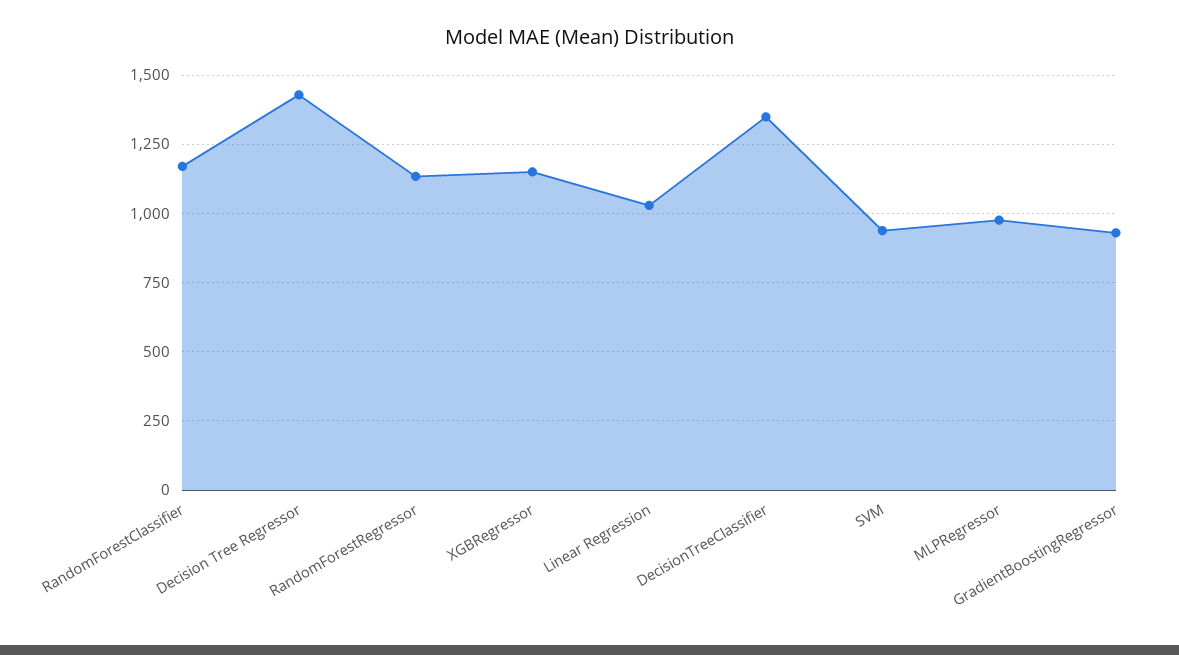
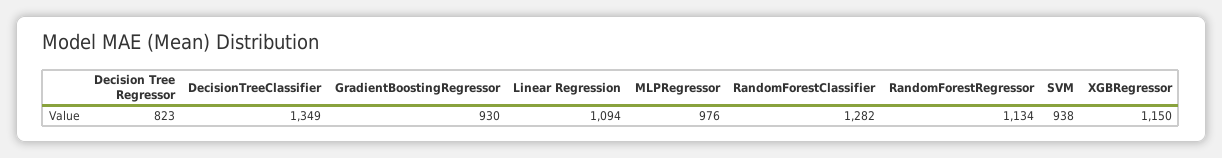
  {
-   "RandomForestClassifier": 1175,
+   "RandomForestClassifier": 1282,
-   "Decision Tree Regressor": 1425,
+   "Decision Tree Regressor": 823,
    "RandomForestRegressor": 1134,
    "XGBRegressor": 1150,
-   "Linear Regression": 1025,
+   "Linear Regression": 1094,
    "DecisionTreeClassifier": 1349,
    "SVM": 938,
    "MLPRegressor": 976,
    "GradientBoostingRegressor": 930
  }

